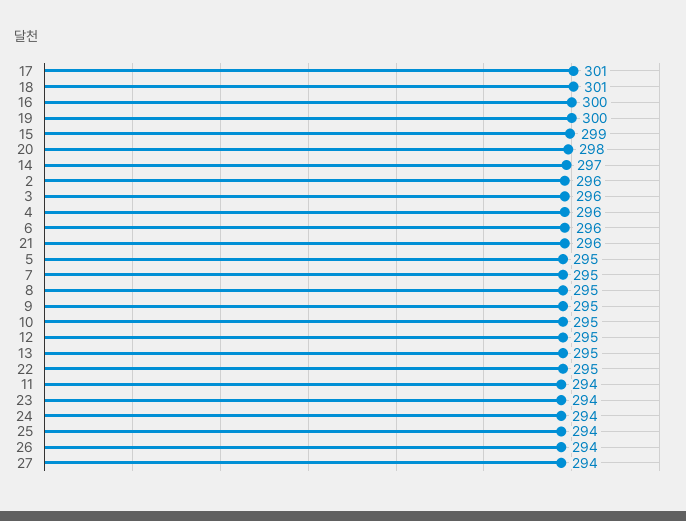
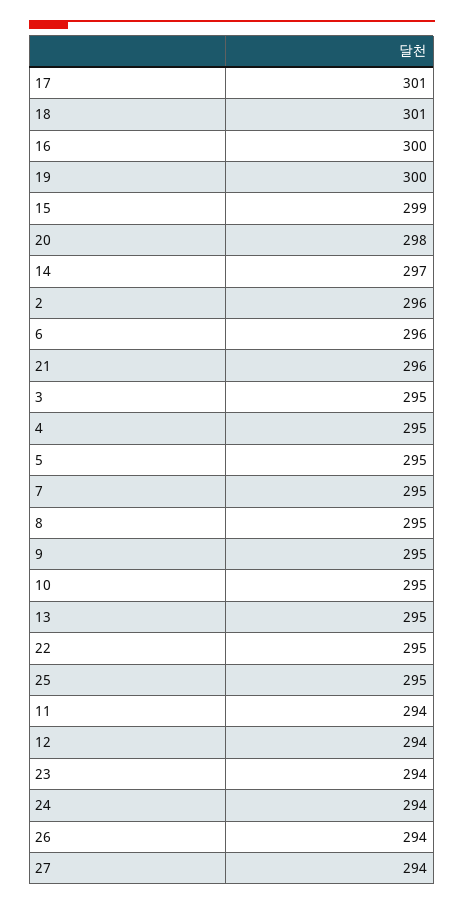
  {
    "17": 301,
    "18": 301,
    "16": 300,
    "19": 300,
    "15": 299,
    "20": 298,
    "14": 297,
    "2": 296,
-   "3": 296,
+   "3": 295,
-   "4": 296,
+   "4": 295,
    "6": 296,
    "21": 296,
    "5": 295,
    "7": 295,
    "8": 295,
    "9": 295,
    "10": 295,
-   "12": 295,
+   "12": 294,
    "13": 295,
    "22": 295,
    "11": 294,
    "23": 294,
    "24": 294,
-   "25": 294,
+   "25": 295,
    "26": 294,
    "27": 294
  }

